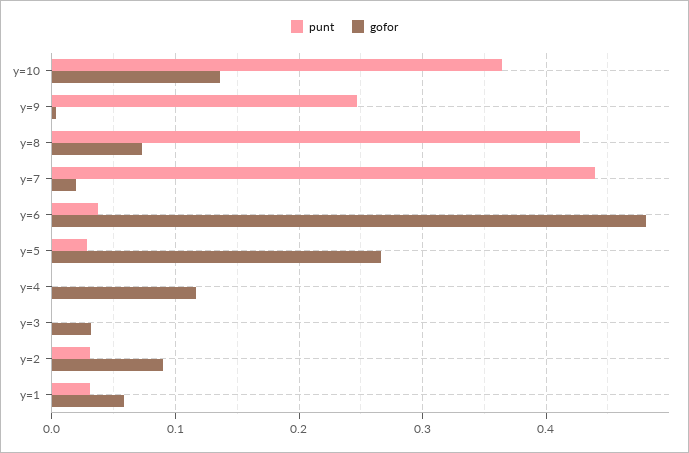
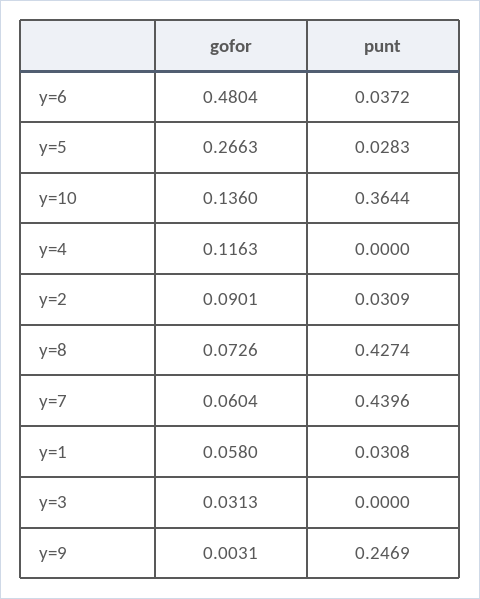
  {
    "punt": {
      "y=10": 0.3644,
      "y=9": 0.2469,
      "y=8": 0.4274,
      "y=7": 0.4396,
      "y=6": 0.0372,
      "y=5": 0.0283,
      "y=4": 0,
      "y=3": 0,
      "y=2": 0.0309,
      "y=1": 0.0308
    },
    "gofor": {
      "y=10": 0.136,
      "y=9": 0.0031,
      "y=8": 0.0726,
-     "y=7": 0.02,
+     "y=7": 0.0604,
      "y=6": 0.4804,
      "y=5": 0.2663,
      "y=4": 0.1163,
      "y=3": 0.0313,
      "y=2": 0.0901,
      "y=1": 0.058
    }
  }

